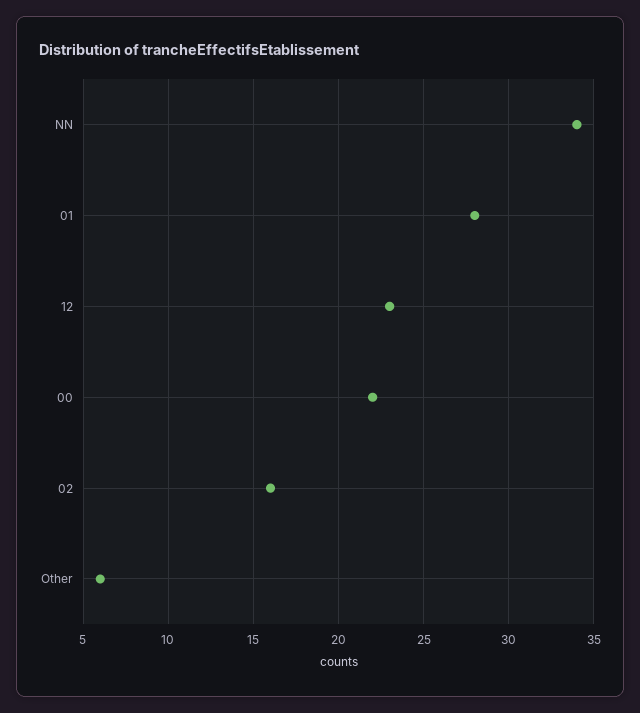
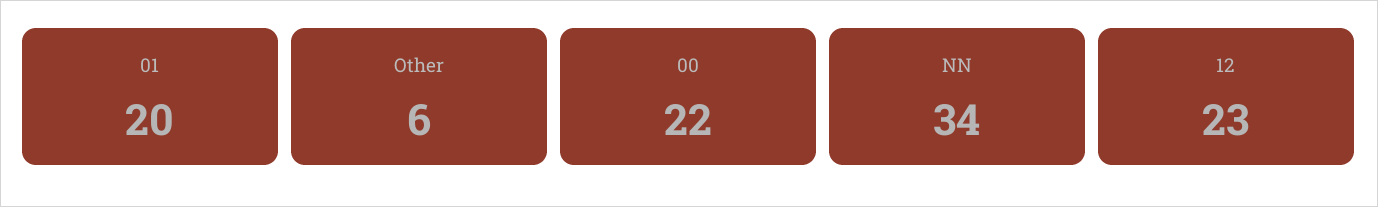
  {
    "NN": 34,
-   "01": 28,
+   "01": 20,
    "12": 23,
    "00": 22,
-   "02": 16,
    "Other": 6
  }

